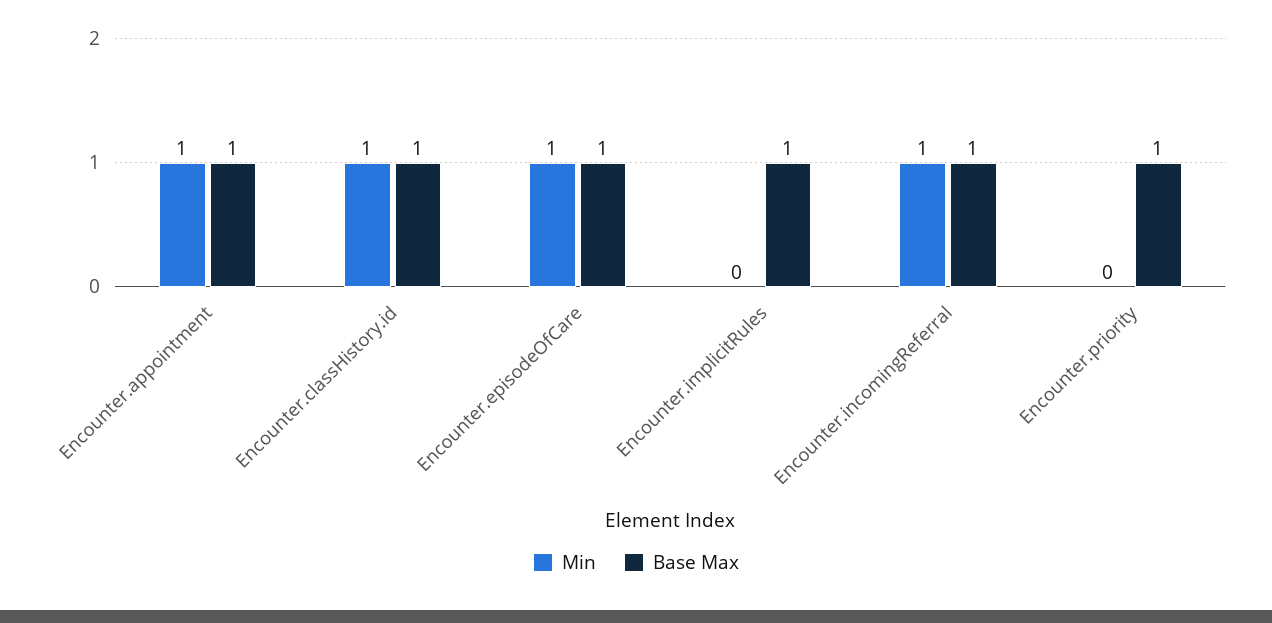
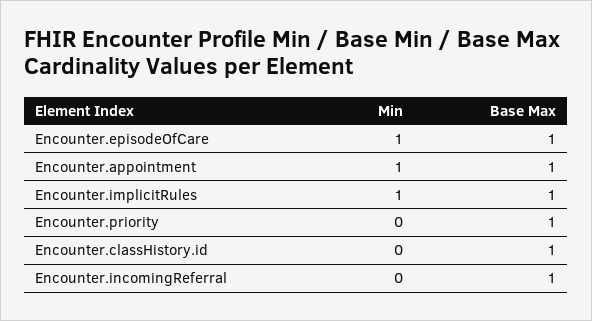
  {
    "Min": {
      "Encounter.appointment": 1,
-     "Encounter.classHistory.id": 1,
+     "Encounter.classHistory.id": 0,
      "Encounter.episodeOfCare": 1,
-     "Encounter.implicitRules": 0,
+     "Encounter.implicitRules": 1,
-     "Encounter.incomingReferral": 1,
+     "Encounter.incomingReferral": 0,
      "Encounter.priority": 0
    },
    "Base Max": {
      "Encounter.appointment": 1,
      "Encounter.classHistory.id": 1,
      "Encounter.episodeOfCare": 1,
      "Encounter.implicitRules": 1,
      "Encounter.incomingReferral": 1,
      "Encounter.priority": 1
    }
  }

